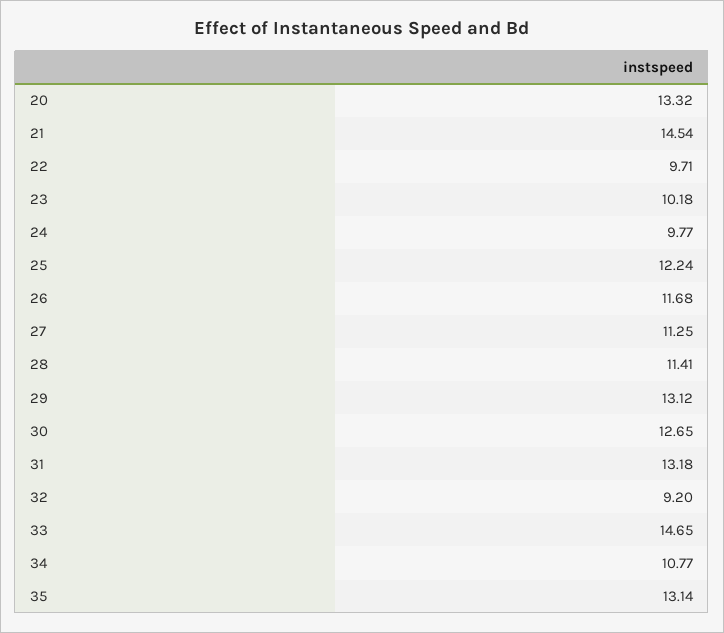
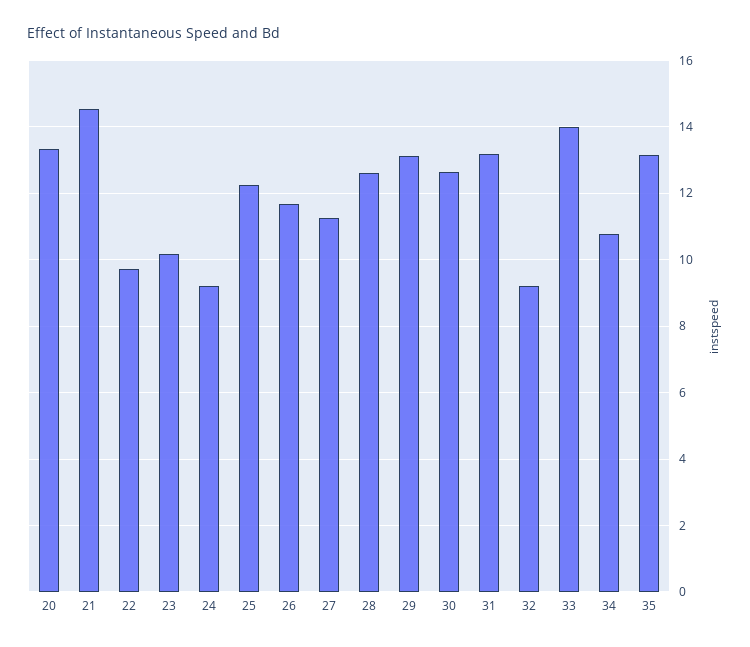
  {
    "20": 13.32,
    "21": 14.54,
    "22": 9.71,
    "23": 10.18,
-   "24": 9.77,
+   "24": 9.2,
    "25": 12.24,
    "26": 11.68,
    "27": 11.25,
-   "28": 11.41,
+   "28": 12.6,
    "29": 13.12,
    "30": 12.65,
    "31": 13.18,
    "32": 9.2,
-   "33": 14.65,
+   "33": 14,
    "34": 10.77,
    "35": 13.14
  }

